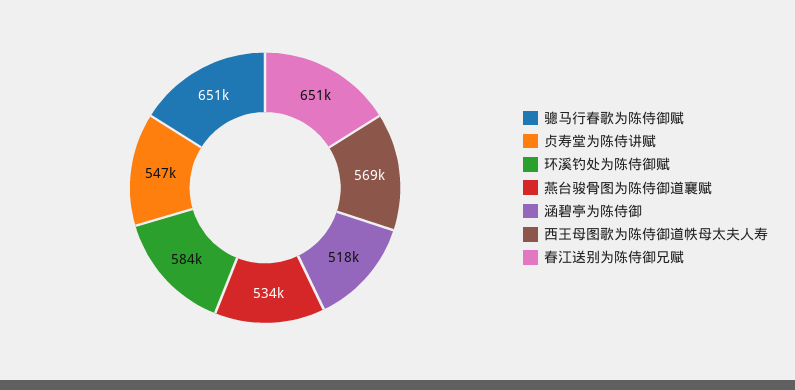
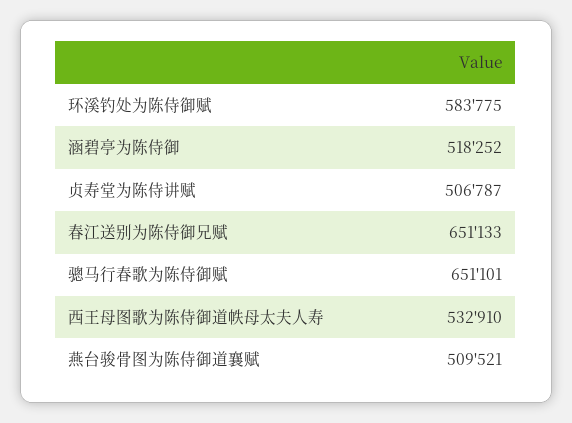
  {
    "骢马行春歌为陈侍御赋": 651101,
-   "贞寿堂为陈侍讲赋": 547000,
+   "贞寿堂为陈侍讲赋": 506787,
    "环溪钓处为陈侍御赋": 583775,
-   "燕台骏骨图为陈侍御道襄赋": 534000,
+   "燕台骏骨图为陈侍御道襄赋": 509521,
    "涵碧亭为陈侍御": 518252,
-   "西王母图歌为陈侍御道帙母太夫人寿": 569000,
+   "西王母图歌为陈侍御道帙母太夫人寿": 532910,
    "春江送别为陈侍御兄赋": 651133
  }

